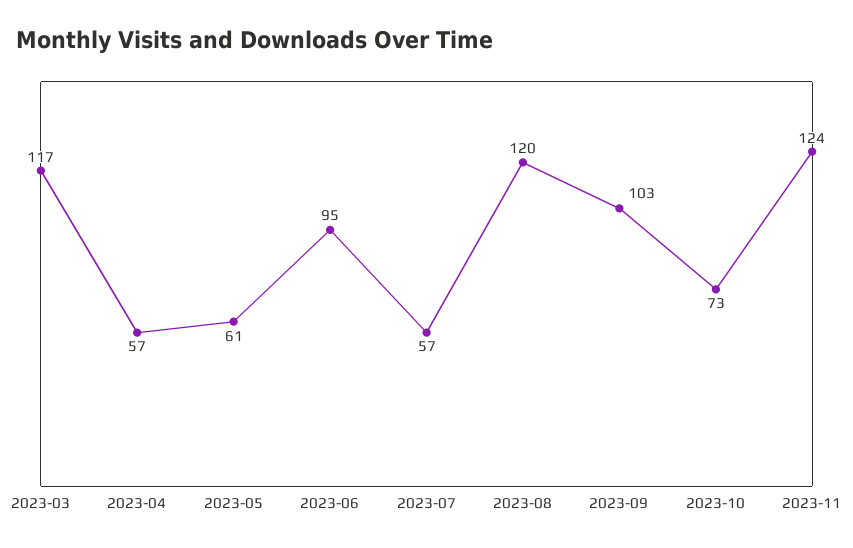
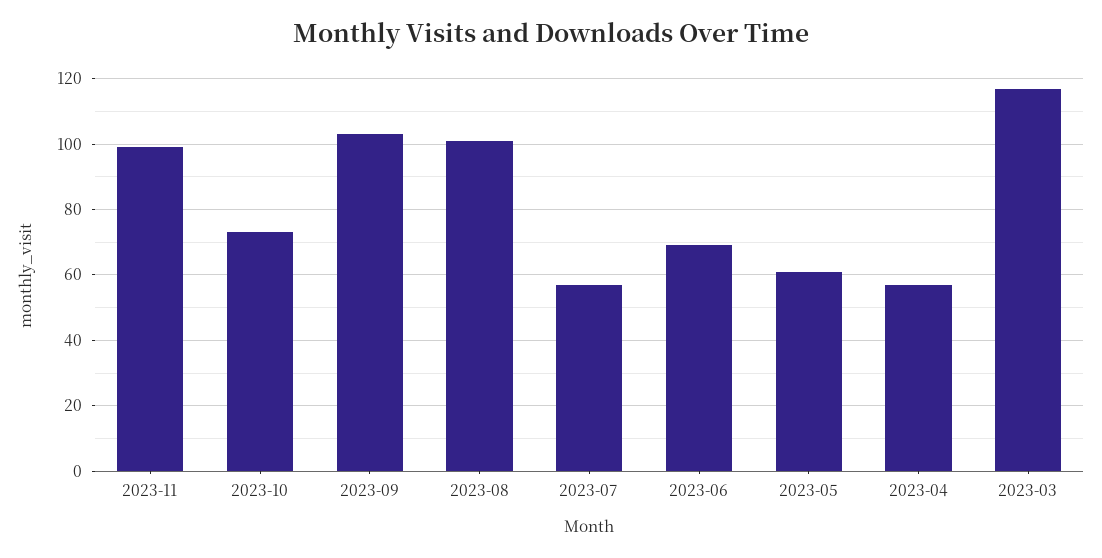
  {
    "2023-03": 117,
    "2023-04": 57,
    "2023-05": 61,
-   "2023-06": 95,
+   "2023-06": 70,
    "2023-07": 57,
-   "2023-08": 120,
+   "2023-08": 100,
    "2023-09": 103,
    "2023-10": 73,
-   "2023-11": 124
+   "2023-11": 100
  }

